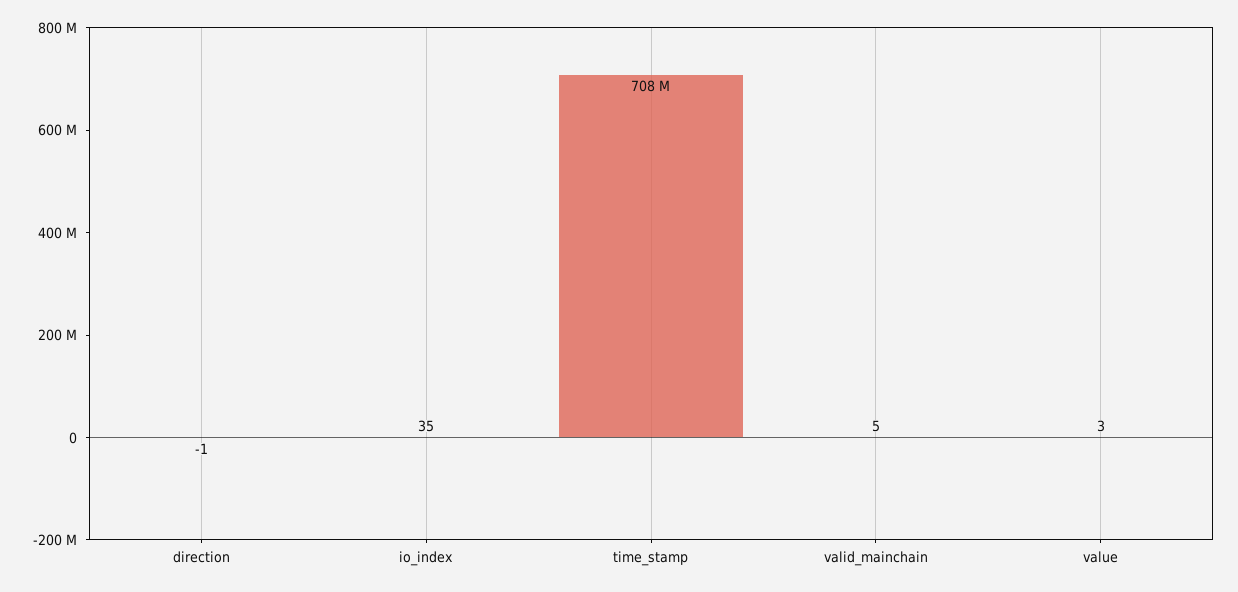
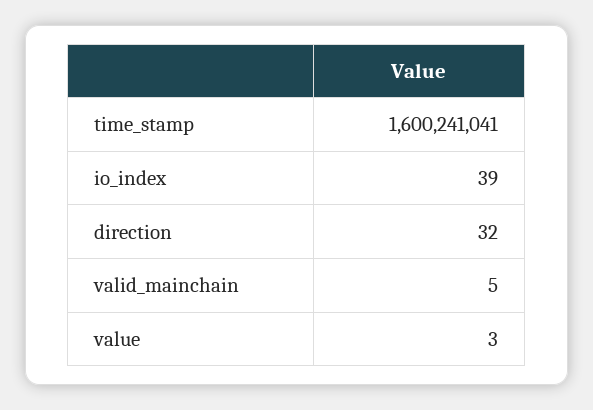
  {
-   "direction": -1,
+   "direction": 32,
-   "io_index": 35,
+   "io_index": 39,
-   "time_stamp": 708000000,
+   "time_stamp": 1600241041,
    "valid_mainchain": 5,
    "value": 3
  }

